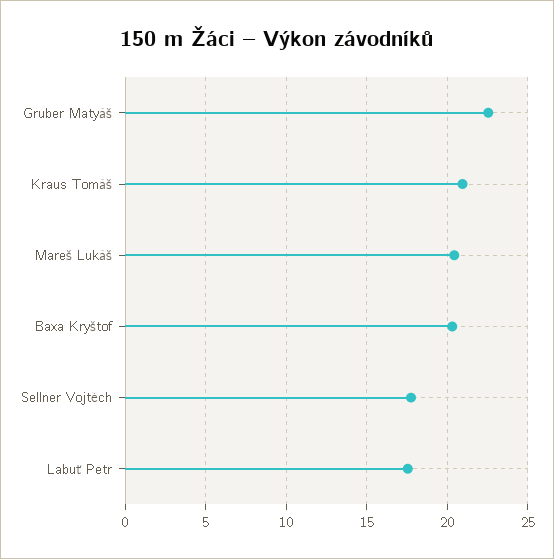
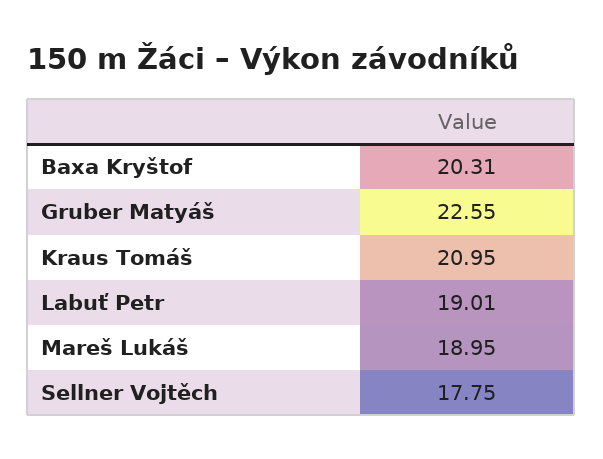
  {
    "Gruber Matyáš": 22.55,
    "Kraus Tomáš": 20.95,
-   "Mareš Lukáš": 20.5,
+   "Mareš Lukáš": 18.95,
    "Baxa Kryštof": 20.31,
    "Sellner Vojtěch": 17.75,
-   "Labuť Petr": 17.5
+   "Labuť Petr": 19.01
  }

